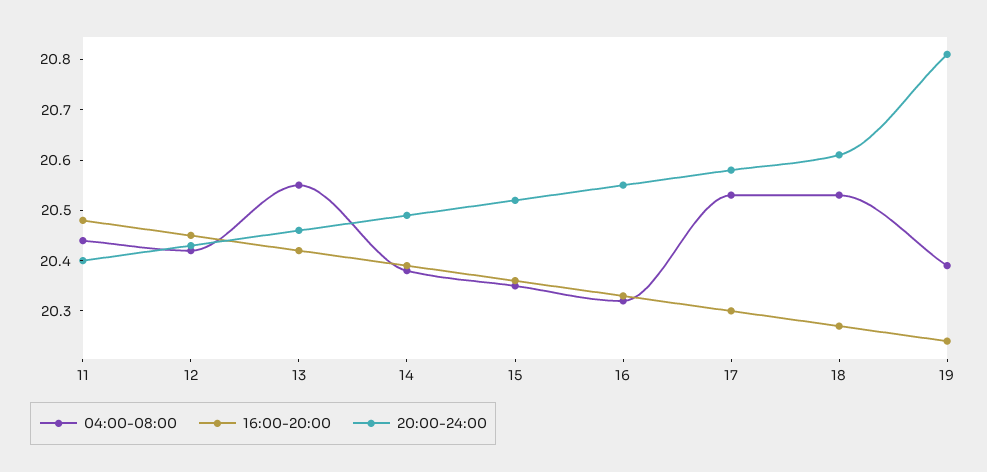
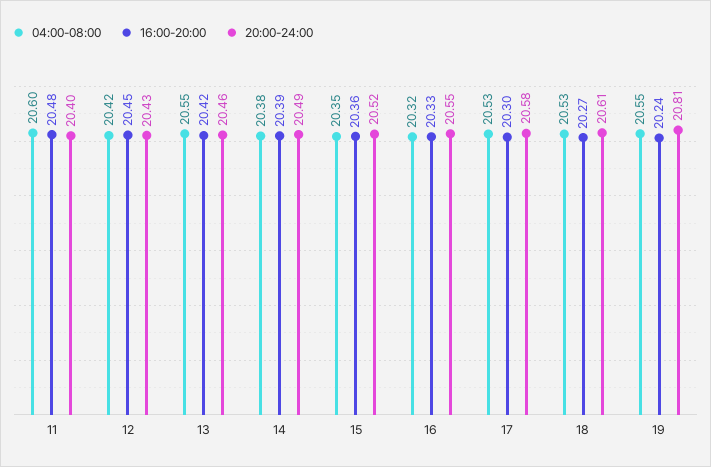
  {
    "04:00-08:00": {
-     "11": 20.45,
+     "11": 20.6,
      "12": 20.42,
      "13": 20.55,
      "14": 20.38,
      "15": 20.35,
      "16": 20.32,
      "17": 20.53,
      "18": 20.53,
-     "19": 20.4
+     "19": 20.55
    },
    "16:00-20:00": {
      "11": 20.48,
      "12": 20.45,
      "13": 20.42,
      "14": 20.39,
      "15": 20.36,
      "16": 20.33,
      "17": 20.3,
      "18": 20.27,
      "19": 20.24
    },
    "20:00-24:00": {
      "11": 20.4,
      "12": 20.43,
      "13": 20.46,
      "14": 20.49,
      "15": 20.52,
      "16": 20.55,
      "17": 20.58,
      "18": 20.61,
      "19": 20.81
    }
  }

